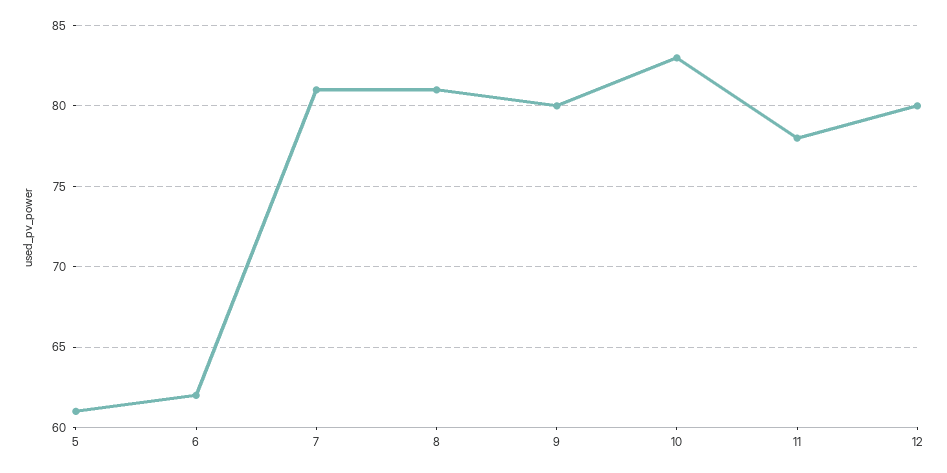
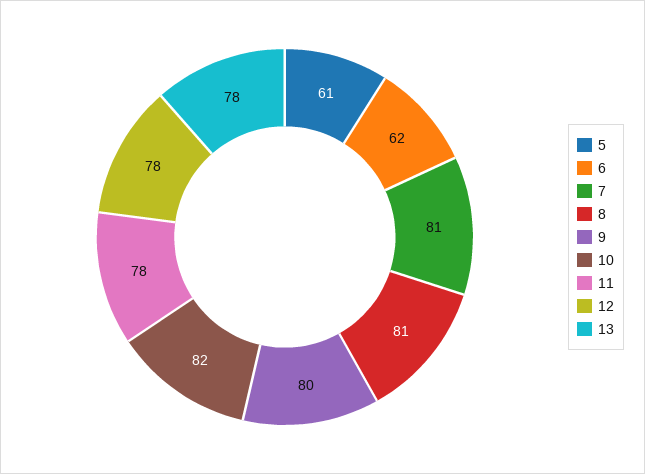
  {
    "5": 61,
    "6": 62,
    "7": 81,
    "8": 81,
    "9": 80,
-   "10": 83,
+   "10": 82,
    "11": 78,
-   "12": 80
+   "12": 78,
+   "13": 78
  }

